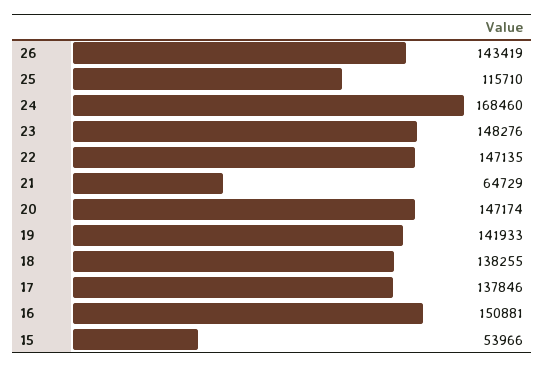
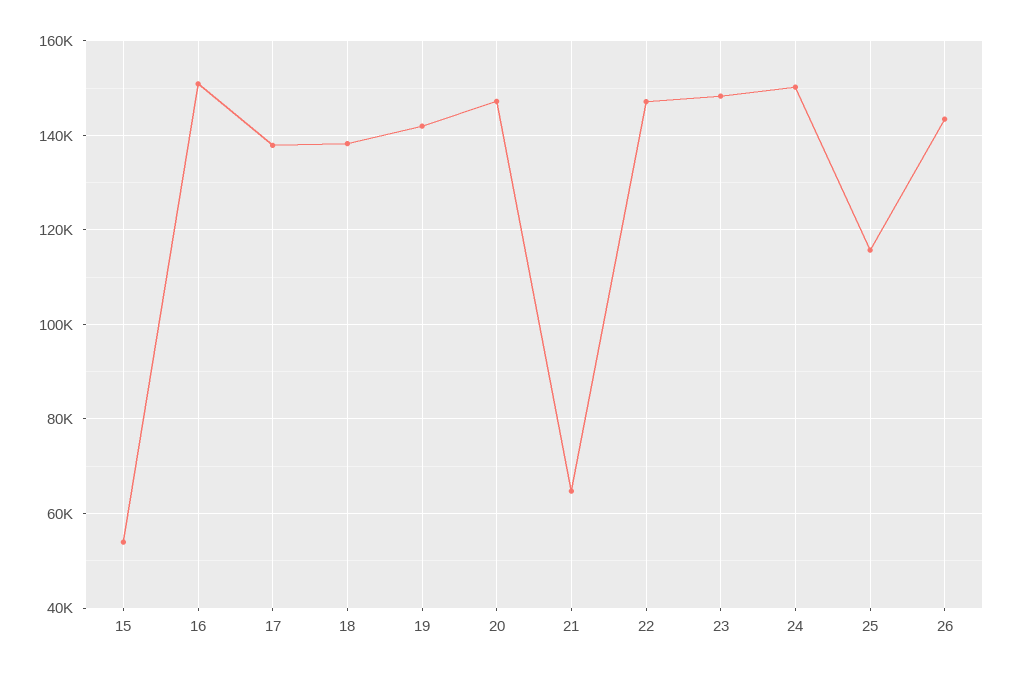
  {
    "26": 143419,
    "25": 115710,
-   "24": 168460,
+   "24": 150000,
    "23": 148276,
    "22": 147135,
    "21": 64729,
    "20": 147174,
    "19": 141933,
    "18": 138255,
    "17": 137846,
    "16": 150881,
    "15": 53966
  }

